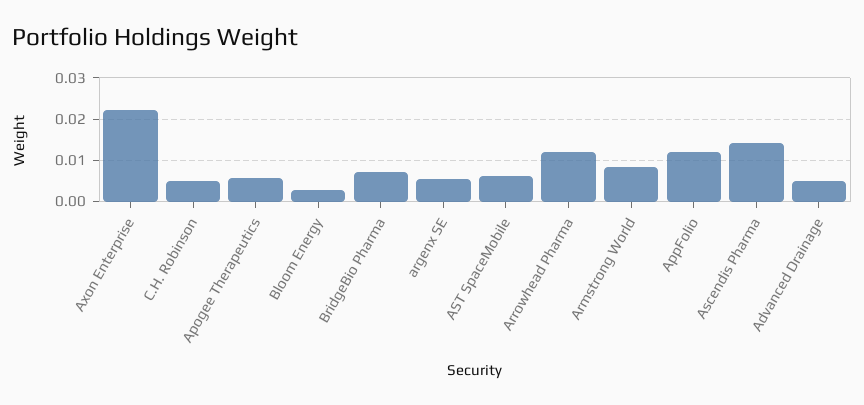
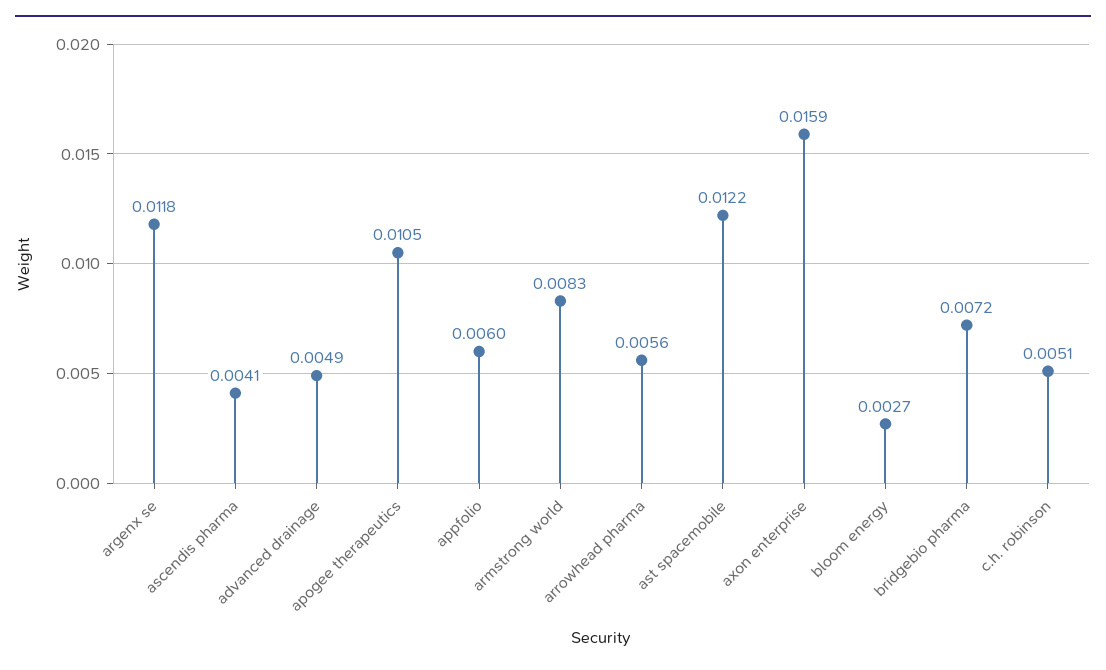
  {
-   "Axon Enterprise": 0.022,
+   "Axon Enterprise": 0.0159,
    "C.H. Robinson": 0.0051,
-   "Apogee Therapeutics": 0.006,
+   "Apogee Therapeutics": 0.0105,
    "Bloom Energy": 0.0027,
    "BridgeBio Pharma": 0.0072,
-   "argenx SE": 0.006,
+   "argenx SE": 0.0118,
-   "AST SpaceMobile": 0.006,
+   "AST SpaceMobile": 0.0122,
-   "Arrowhead Pharma": 0.012,
+   "Arrowhead Pharma": 0.0056,
    "Armstrong World": 0.0083,
-   "AppFolio": 0.012,
+   "AppFolio": 0.006,
-   "Ascendis Pharma": 0.014,
+   "Ascendis Pharma": 0.0041,
    "Advanced Drainage": 0.0049
  }

